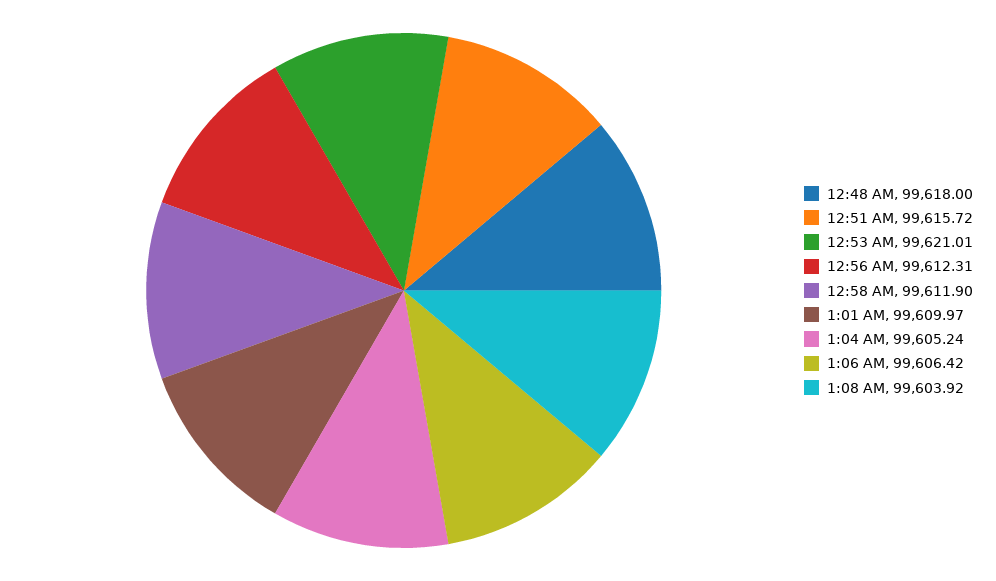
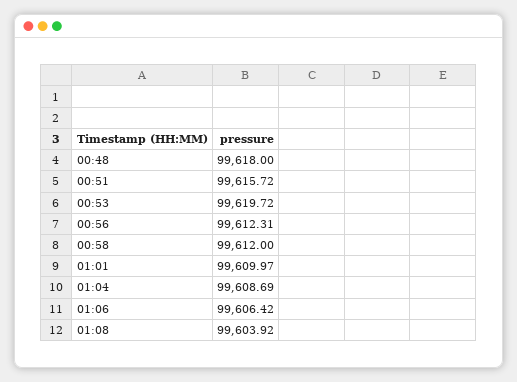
  {
    "12:48 AM": 99618,
    "12:51 AM": 99615.72,
-   "12:53 AM": 99621.01,
+   "12:53 AM": 99619.72,
    "12:56 AM": 99612.31,
-   "12:58 AM": 99611.9,
+   "12:58 AM": 99612,
    "1:01 AM": 99609.97,
-   "1:04 AM": 99605.24,
+   "1:04 AM": 99608.69,
    "1:06 AM": 99606.42,
    "1:08 AM": 99603.92
  }

